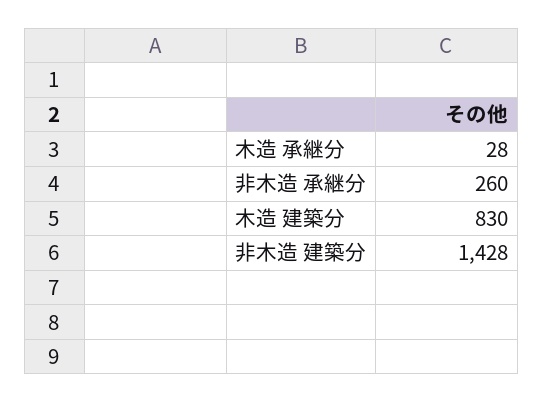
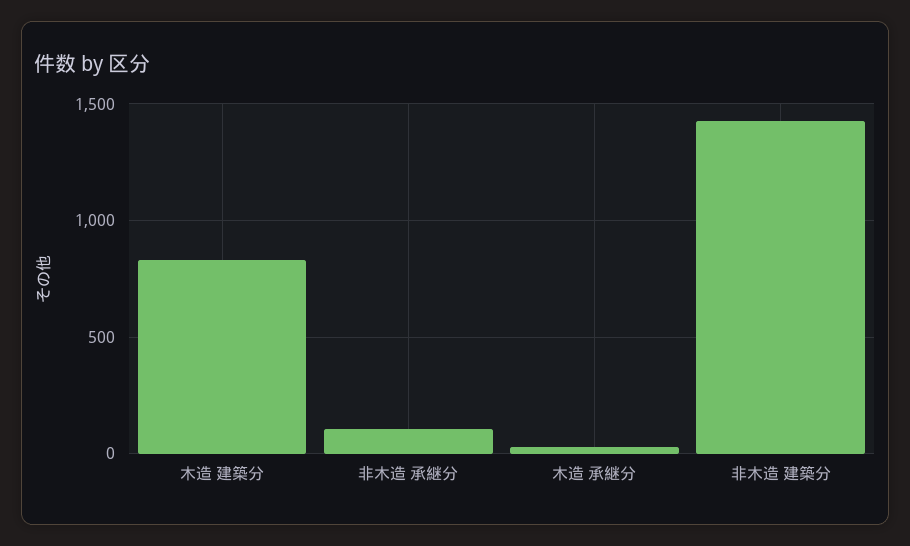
  {
    "木造 承継分": 28,
-   "非木造 承継分": 260,
+   "非木造 承継分": 100,
    "木造 建築分": 830,
    "非木造 建築分": 1428
  }

